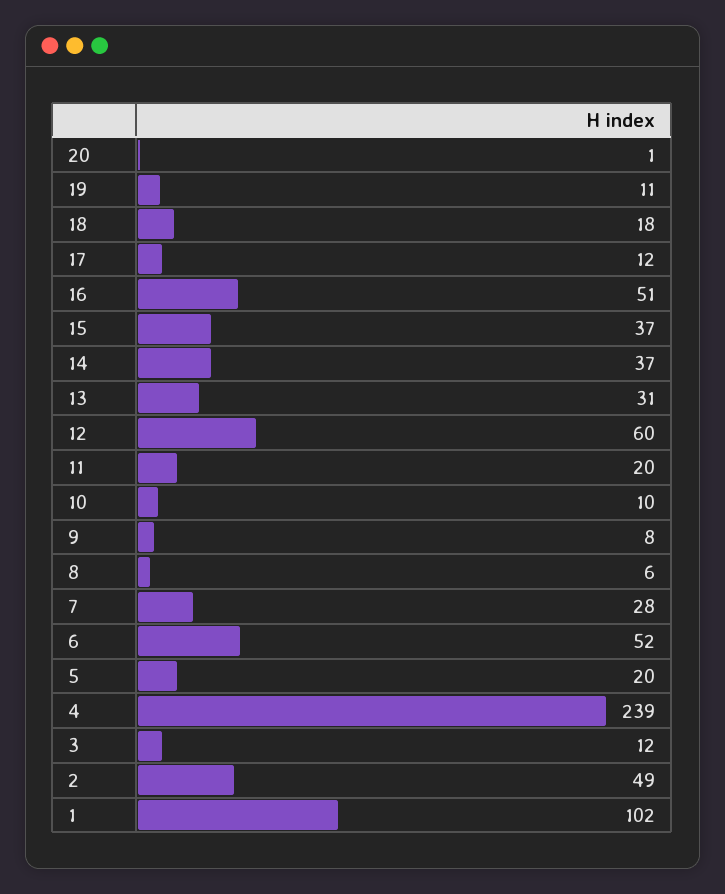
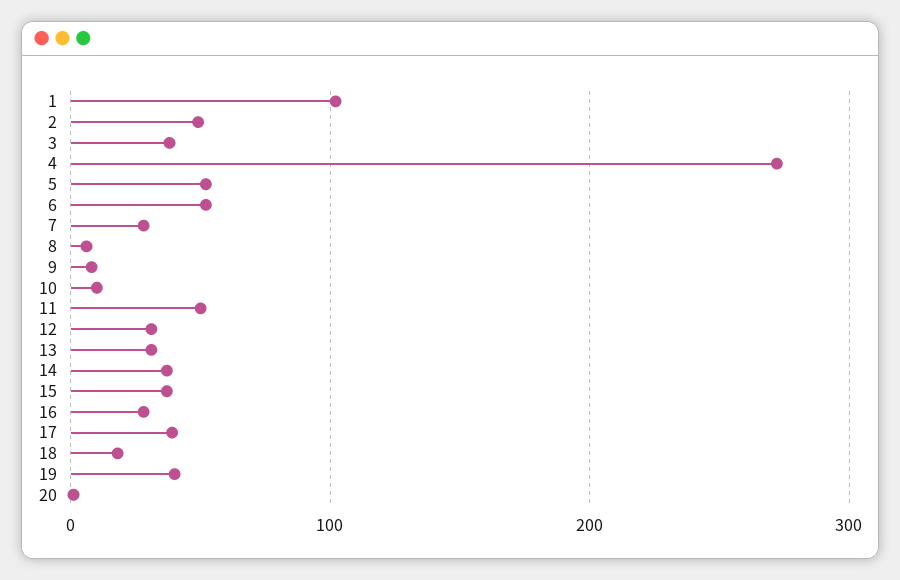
  {
    "20": 1,
-   "19": 11,
+   "19": 40,
    "18": 18,
-   "17": 12,
+   "17": 40,
-   "16": 51,
+   "16": 30,
    "15": 37,
    "14": 37,
    "13": 31,
-   "12": 60,
+   "12": 30,
-   "11": 20,
+   "11": 50,
    "10": 10,
    "9": 8,
    "8": 6,
    "7": 28,
    "6": 52,
-   "5": 20,
+   "5": 50,
-   "4": 239,
+   "4": 270,
-   "3": 12,
+   "3": 40,
    "2": 49,
    "1": 102
  }

